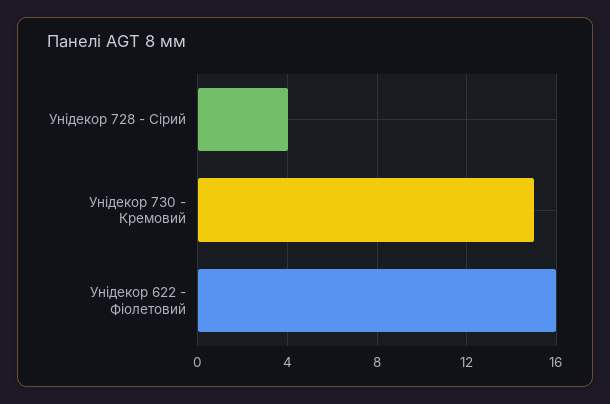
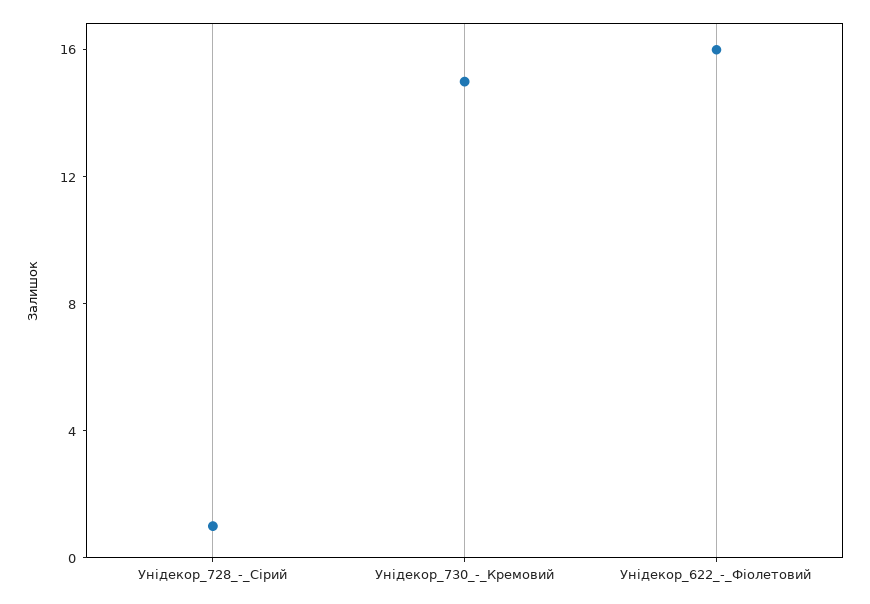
  {
-   "Унідекор 728 - Сірий": 4,
+   "Унідекор 728 - Сірий": 1,
    "Унідекор 730 - Кремовий": 15,
    "Унідекор 622 - Фіолетовий": 16
  }

